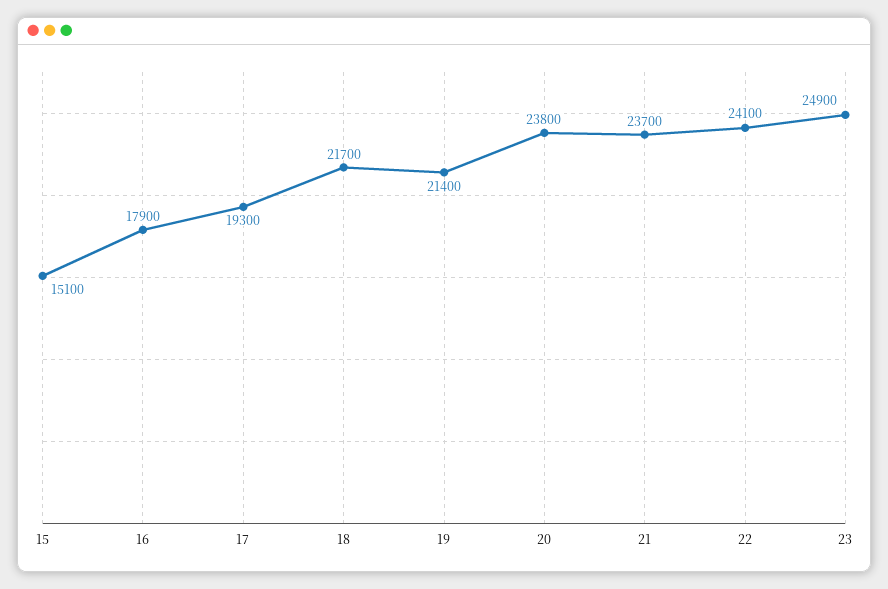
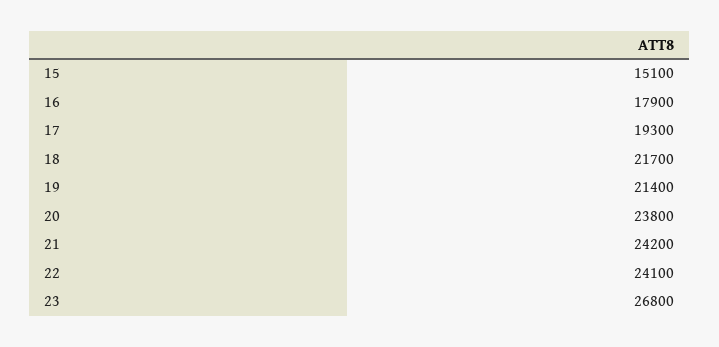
  {
    "15": 15100,
    "16": 17900,
    "17": 19300,
    "18": 21700,
    "19": 21400,
    "20": 23800,
-   "21": 23700,
+   "21": 24200,
    "22": 24100,
-   "23": 24900
+   "23": 26800
  }

